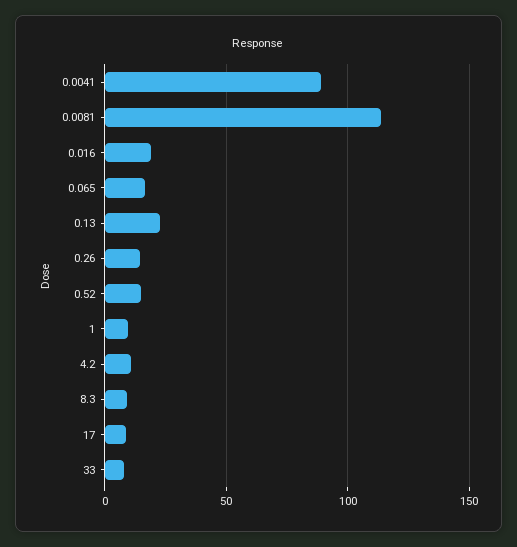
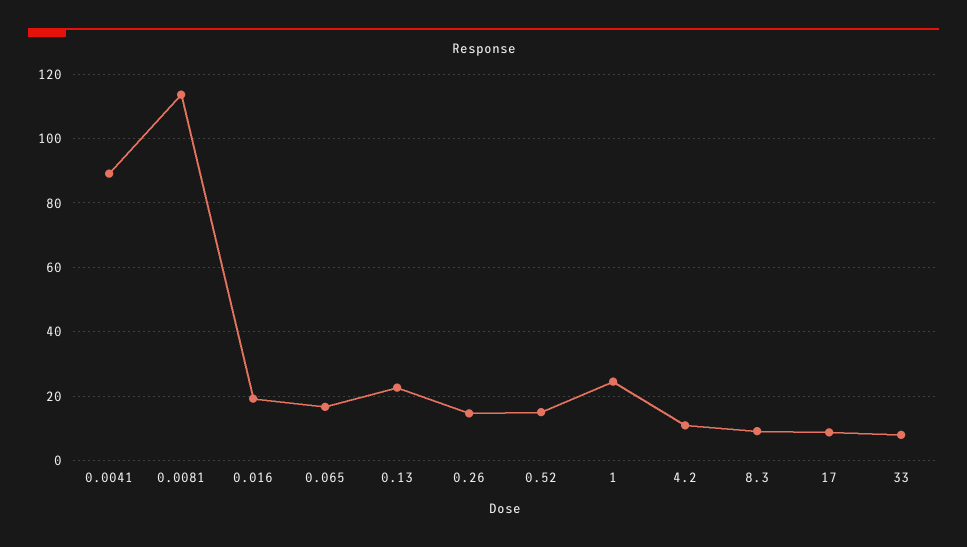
  {
    "0.0041": 90,
    "0.0081": 114,
    "0.016": 20,
    "0.065": 16,
    "0.13": 22,
    "0.26": 14,
    "0.52": 16,
-   "1": 10,
+   "1": 24,
    "4.2": 10,
    "8.3": 10,
    "17": 8,
    "33": 8
  }

